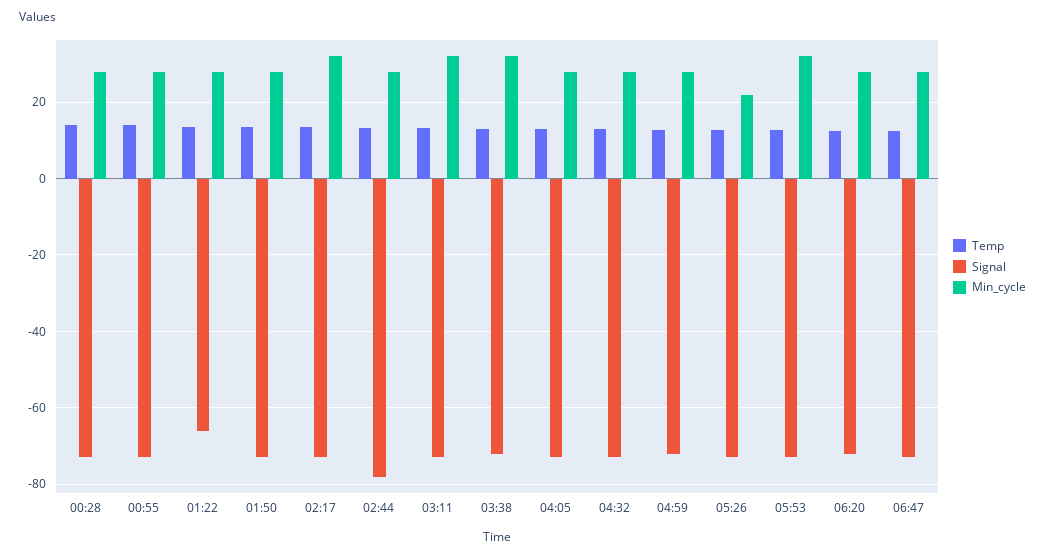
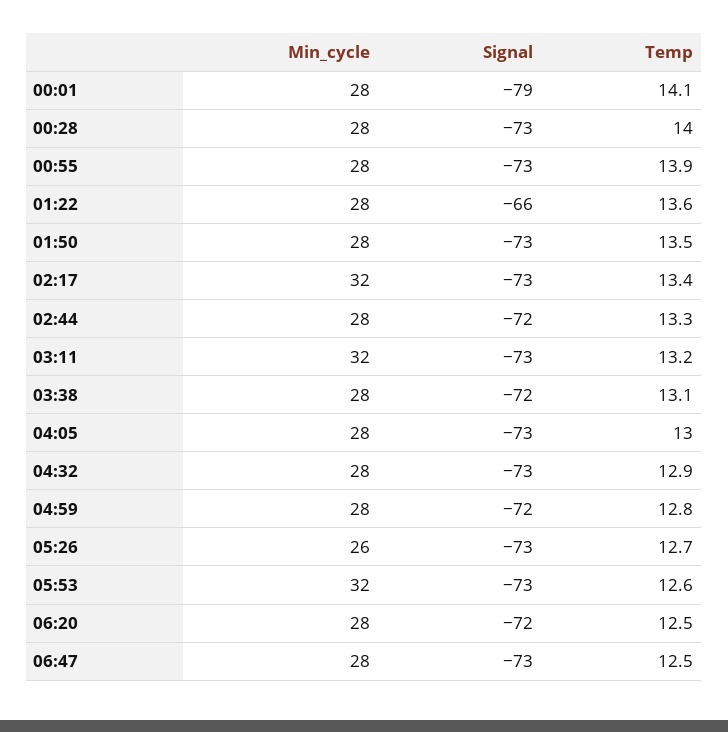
  {
    "Temp": {
      "00:28": 14,
      "00:55": 13.9,
      "01:22": 13.6,
      "01:50": 13.5,
      "02:17": 13.4,
      "02:44": 13.3,
      "03:11": 13.2,
      "03:38": 13.1,
      "04:05": 13,
      "04:32": 12.9,
      "04:59": 12.8,
      "05:26": 12.7,
      "05:53": 12.6,
      "06:20": 12.5,
-     "06:47": 12.5
+     "06:47": 12.5,
+     "00:01": 14.1
    },
    "Signal": {
      "00:28": -73,
      "00:55": -73,
      "01:22": -66,
      "01:50": -73,
      "02:17": -73,
-     "02:44": -78,
+     "02:44": -72,
      "03:11": -73,
      "03:38": -72,
      "04:05": -73,
      "04:32": -73,
      "04:59": -72,
      "05:26": -73,
      "05:53": -73,
      "06:20": -72,
-     "06:47": -73
+     "06:47": -73,
+     "00:01": -79
    },
    "Min_cycle": {
      "00:28": 28,
      "00:55": 28,
      "01:22": 28,
      "01:50": 28,
      "02:17": 32,
      "02:44": 28,
      "03:11": 32,
-     "03:38": 32,
+     "03:38": 28,
      "04:05": 28,
      "04:32": 28,
      "04:59": 28,
-     "05:26": 22,
+     "05:26": 26,
      "05:53": 32,
      "06:20": 28,
-     "06:47": 28
+     "06:47": 28,
+     "00:01": 28
    }
  }

